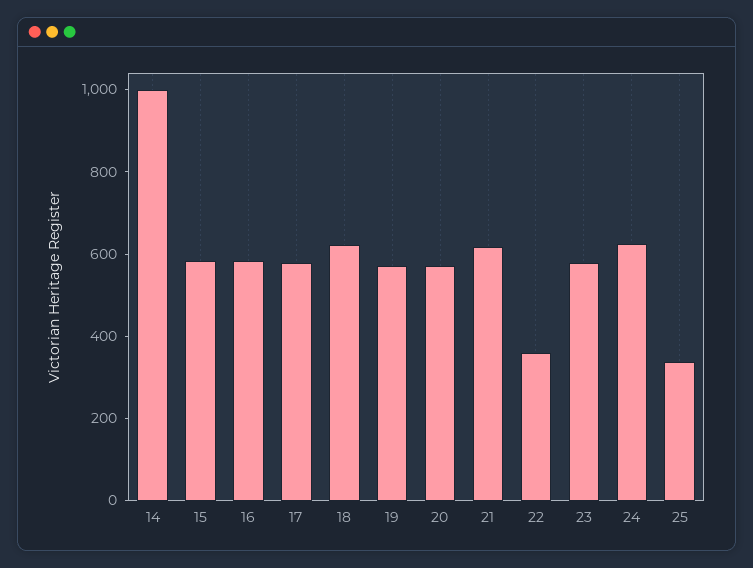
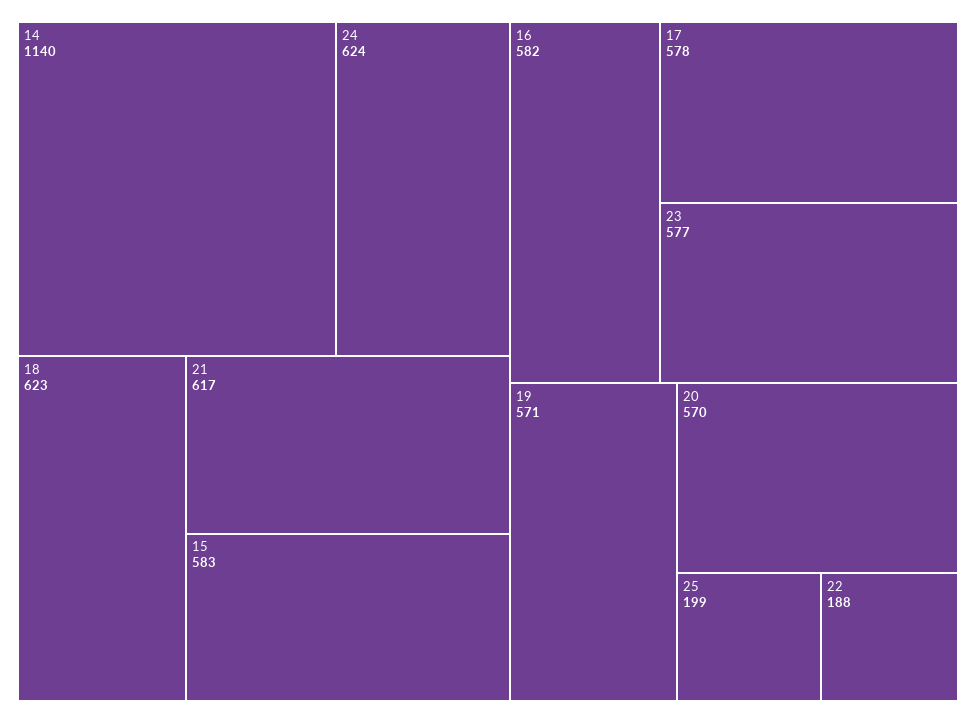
  {
-   "14": 1000,
+   "14": 1140,
    "15": 583,
    "16": 582,
    "17": 578,
    "18": 623,
    "19": 571,
    "20": 570,
    "21": 617,
-   "22": 350,
+   "22": 188,
    "23": 577,
    "24": 624,
-   "25": 350
+   "25": 199
  }

